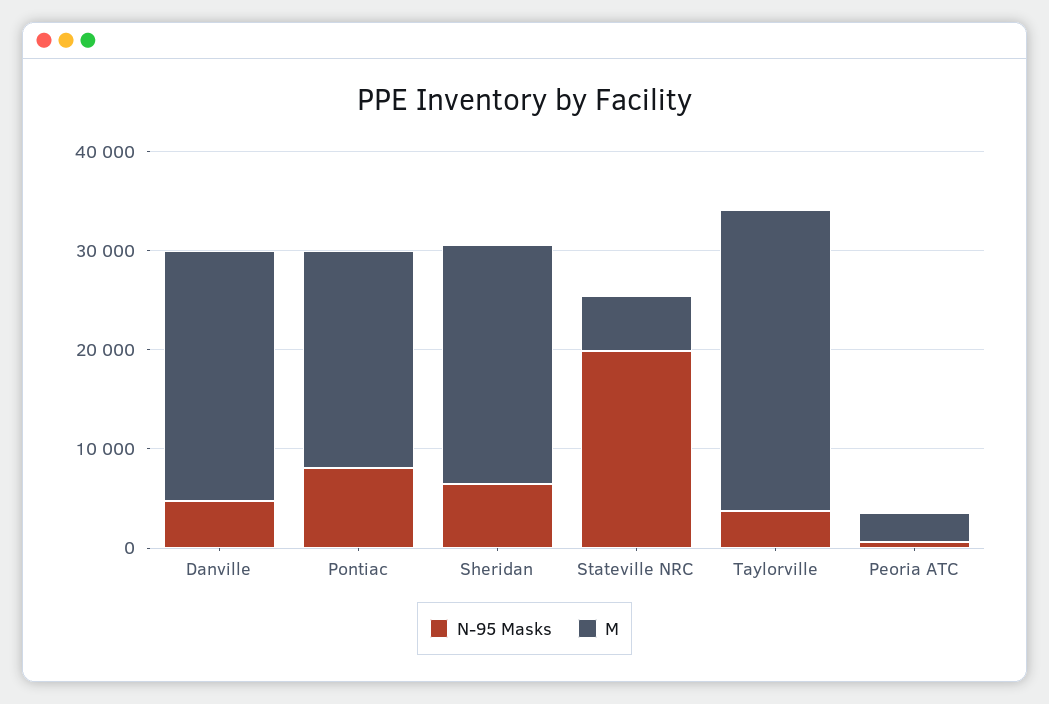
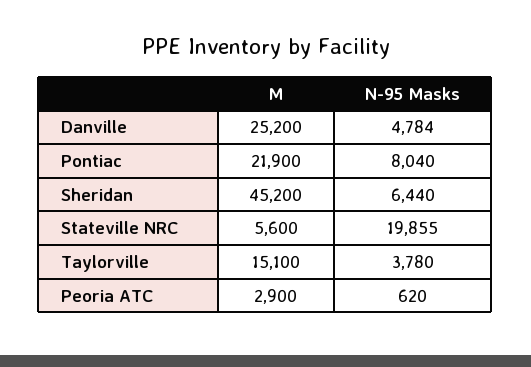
  {
    "N-95 Masks": {
      "Danville": 4784,
      "Pontiac": 8040,
      "Sheridan": 6440,
      "Stateville NRC": 19855,
      "Taylorville": 3780,
      "Peoria ATC": 620
    },
    "M": {
      "Danville": 25200,
      "Pontiac": 21900,
-     "Sheridan": 24000,
+     "Sheridan": 45200,
      "Stateville NRC": 5600,
-     "Taylorville": 30000,
+     "Taylorville": 15100,
      "Peoria ATC": 2900
    }
  }

